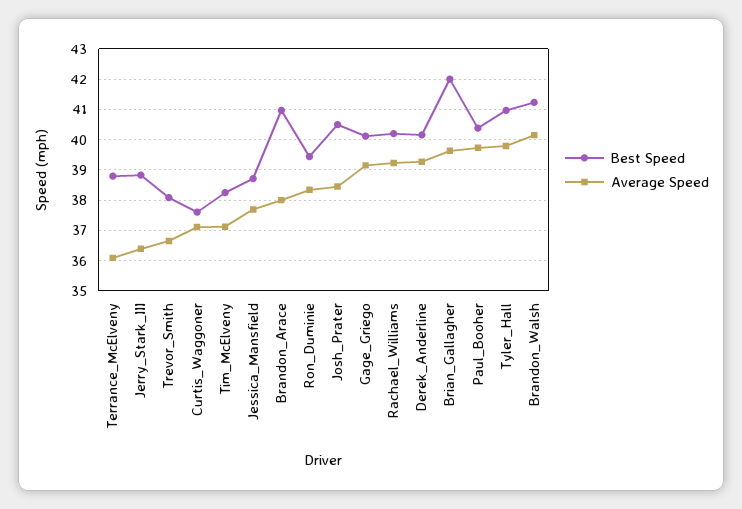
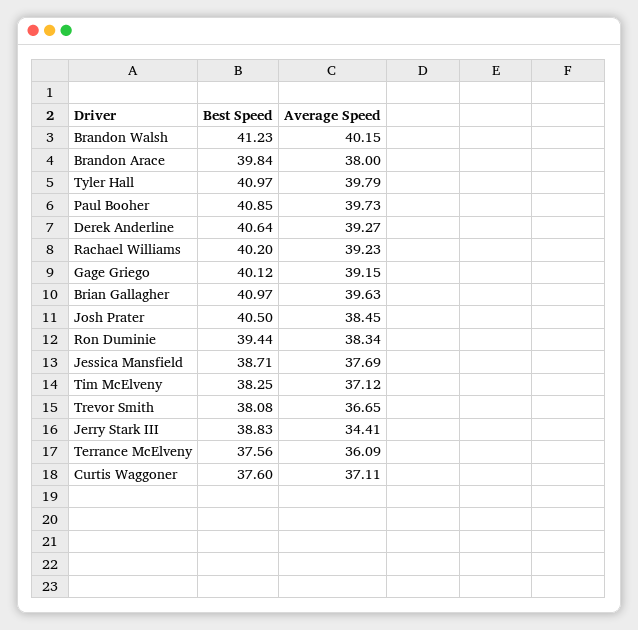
  {
    "Best Speed": {
-     "Terrance_McElveny": 38.8,
+     "Terrance_McElveny": 37.56,
      "Jerry_Stark_III": 38.83,
      "Trevor_Smith": 38.08,
      "Curtis_Waggoner": 37.6,
      "Tim_McElveny": 38.25,
      "Jessica_Mansfield": 38.71,
-     "Brandon_Arace": 41,
+     "Brandon_Arace": 39.84,
      "Ron_Duminie": 39.44,
      "Josh_Prater": 40.5,
      "Gage_Griego": 40.12,
      "Rachael_Williams": 40.2,
-     "Derek_Anderline": 40.2,
+     "Derek_Anderline": 40.64,
-     "Brian_Gallagher": 42,
+     "Brian_Gallagher": 40.97,
-     "Paul_Booher": 40.4,
+     "Paul_Booher": 40.85,
      "Tyler_Hall": 40.97,
      "Brandon_Walsh": 41.23
    },
    "Average Speed": {
      "Terrance_McElveny": 36.09,
-     "Jerry_Stark_III": 36.4,
+     "Jerry_Stark_III": 34.41,
      "Trevor_Smith": 36.65,
      "Curtis_Waggoner": 37.11,
      "Tim_McElveny": 37.12,
      "Jessica_Mansfield": 37.69,
      "Brandon_Arace": 38,
      "Ron_Duminie": 38.34,
      "Josh_Prater": 38.45,
      "Gage_Griego": 39.15,
      "Rachael_Williams": 39.23,
      "Derek_Anderline": 39.27,
      "Brian_Gallagher": 39.63,
      "Paul_Booher": 39.73,
      "Tyler_Hall": 39.79,
      "Brandon_Walsh": 40.15
    }
  }

